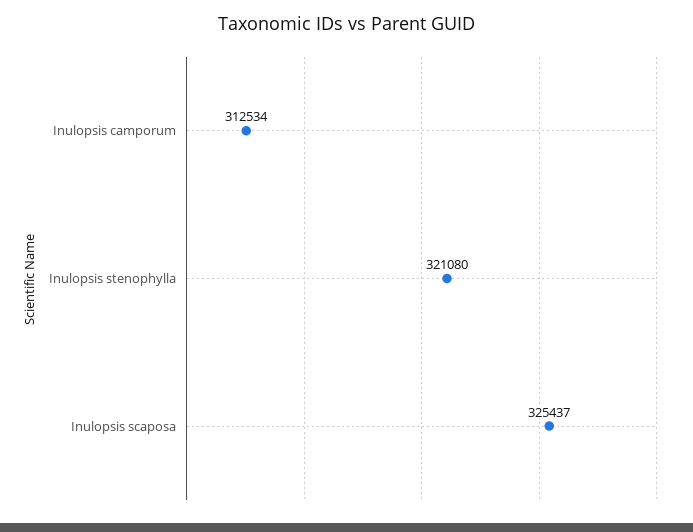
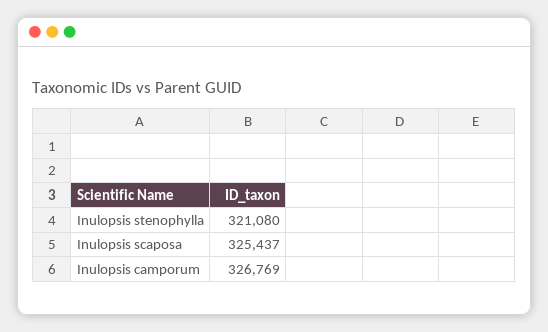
  {
-   "Inulopsis camporum": 312534,
+   "Inulopsis camporum": 326769,
    "Inulopsis stenophylla": 321080,
    "Inulopsis scaposa": 325437
  }

